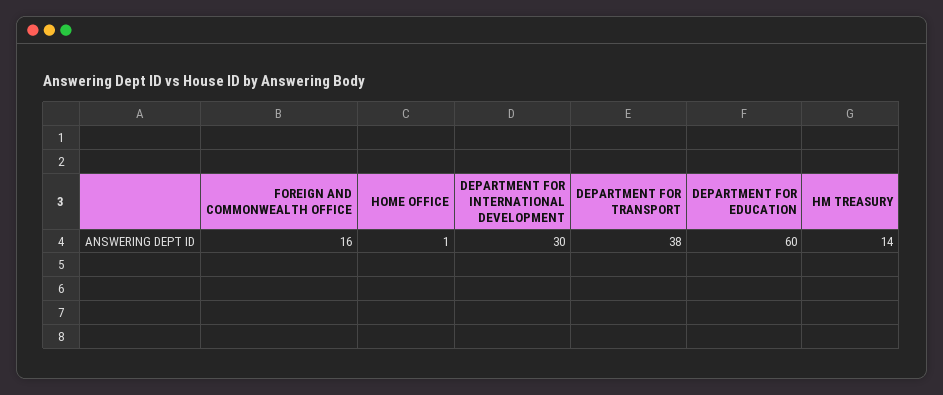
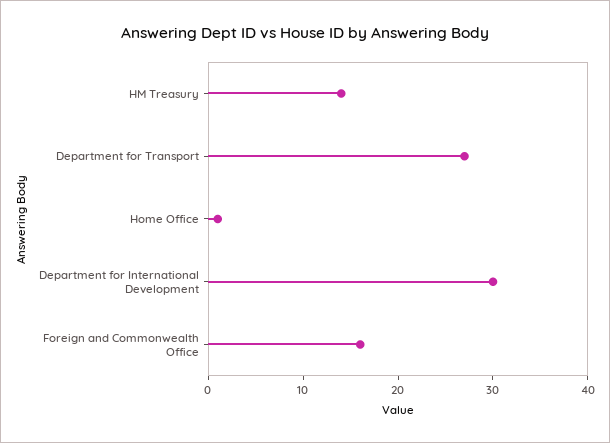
  {
    "FOREIGN AND COMMONWEALTH OFFICE": 16,
    "HOME OFFICE": 1,
    "DEPARTMENT FOR INTERNATIONAL DEVELOPMENT": 30,
-   "DEPARTMENT FOR TRANSPORT": 38,
+   "DEPARTMENT FOR TRANSPORT": 27,
-   "DEPARTMENT FOR EDUCATION": 60,
    "HM TREASURY": 14
  }

